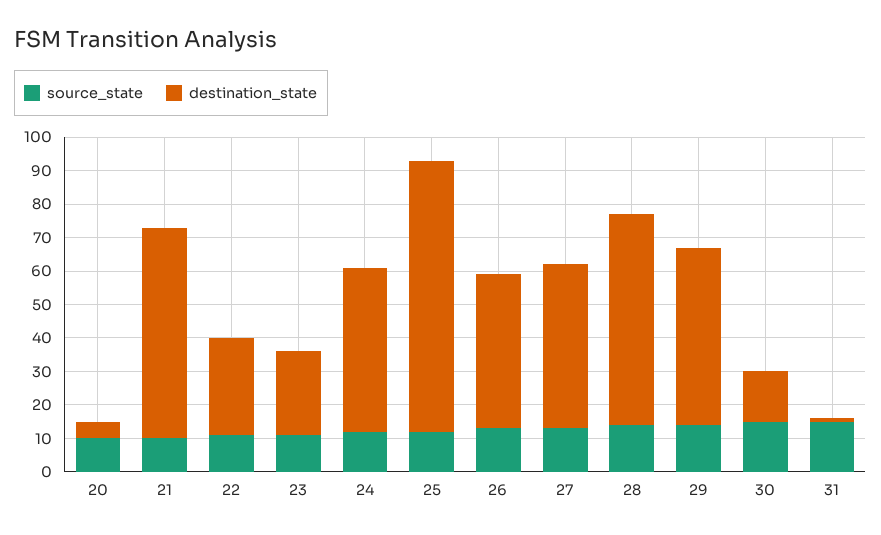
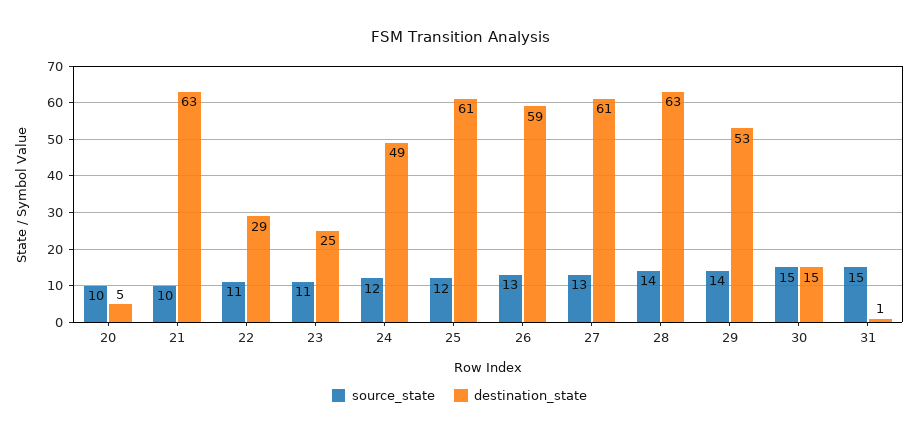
  {
    "source_state": {
      "20": 10,
      "21": 10,
      "22": 11,
      "23": 11,
      "24": 12,
      "25": 12,
      "26": 13,
      "27": 13,
      "28": 14,
      "29": 14,
      "30": 15,
      "31": 15
    },
    "destination_state": {
      "20": 5,
      "21": 63,
      "22": 29,
      "23": 25,
      "24": 49,
-     "25": 80,
+     "25": 61,
-     "26": 45,
+     "26": 59,
-     "27": 50,
+     "27": 61,
      "28": 63,
      "29": 53,
      "30": 15,
      "31": 1
    }
  }

